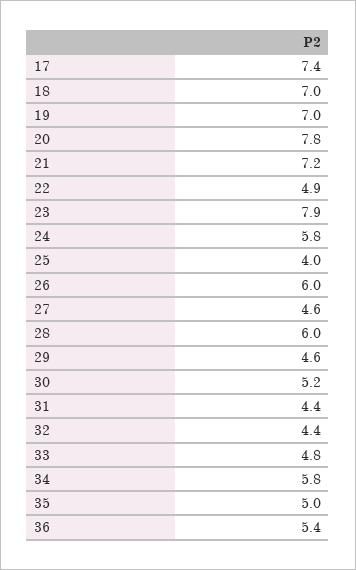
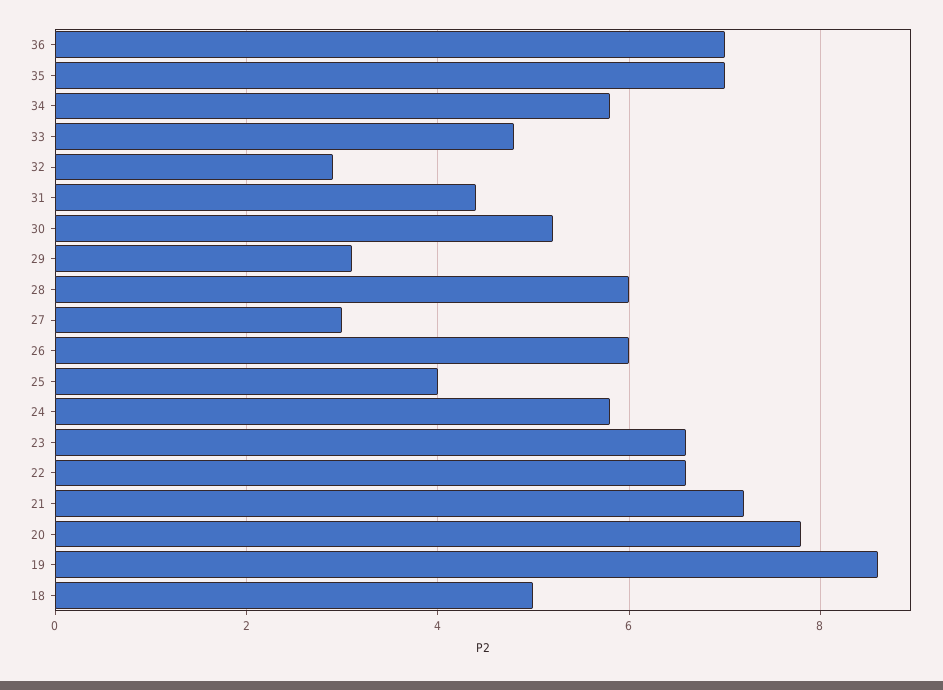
  {
-   "17": 7.4,
-   "18": 7,
+   "18": 5,
-   "19": 7,
+   "19": 8.5,
    "20": 7.8,
    "21": 7.2,
-   "22": 4.9,
+   "22": 6.5,
-   "23": 7.9,
+   "23": 6.5,
    "24": 5.8,
    "25": 4,
    "26": 6,
-   "27": 4.6,
+   "27": 3,
    "28": 6,
-   "29": 4.6,
+   "29": 3,
    "30": 5.2,
    "31": 4.4,
-   "32": 4.4,
+   "32": 3,
    "33": 4.8,
    "34": 5.8,
-   "35": 5,
+   "35": 7,
-   "36": 5.4
+   "36": 7
  }

